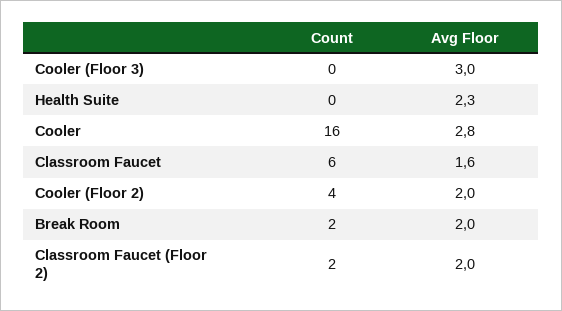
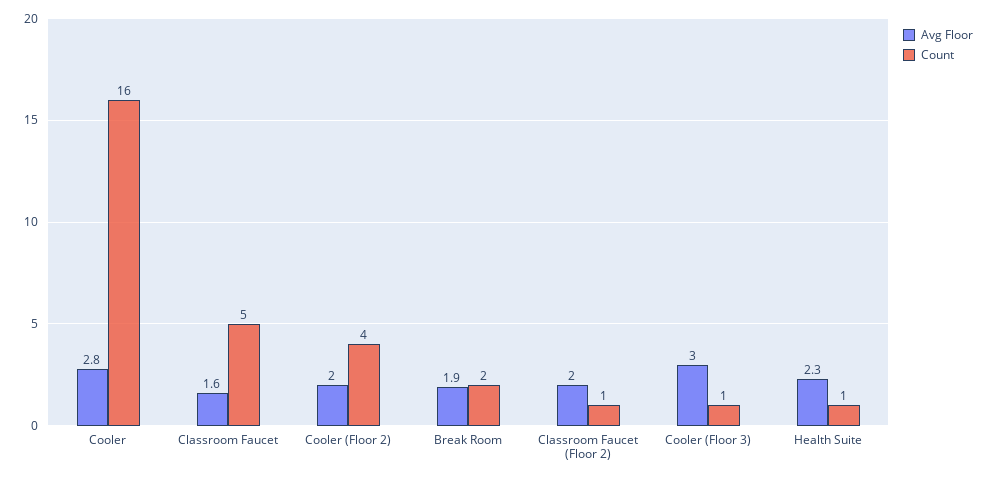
  {
    "Count": {
-     "Cooler (Floor 3)": 0,
+     "Cooler (Floor 3)": 1,
-     "Health Suite": 0,
+     "Health Suite": 1,
      "Cooler": 16,
-     "Classroom Faucet": 6,
+     "Classroom Faucet": 5,
      "Cooler (Floor 2)": 4,
      "Break Room": 2,
-     "Classroom Faucet (Floor 2)": 2
+     "Classroom Faucet (Floor 2)": 1
    },
    "Avg Floor": {
      "Cooler (Floor 3)": 3,
      "Health Suite": 2.3,
      "Cooler": 2.8,
      "Classroom Faucet": 1.6,
      "Cooler (Floor 2)": 2,
-     "Break Room": 2,
+     "Break Room": 1.9,
      "Classroom Faucet (Floor 2)": 2
    }
  }

